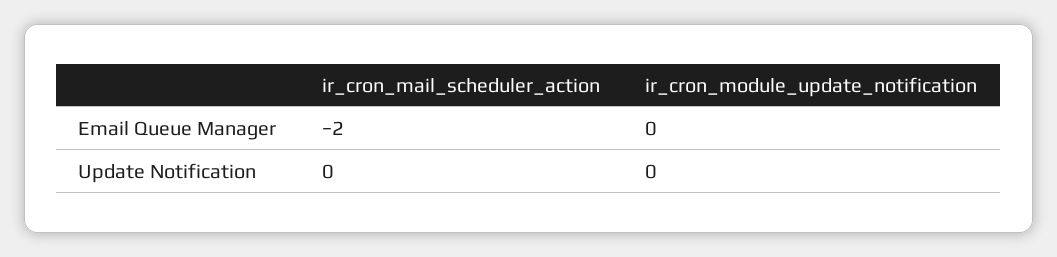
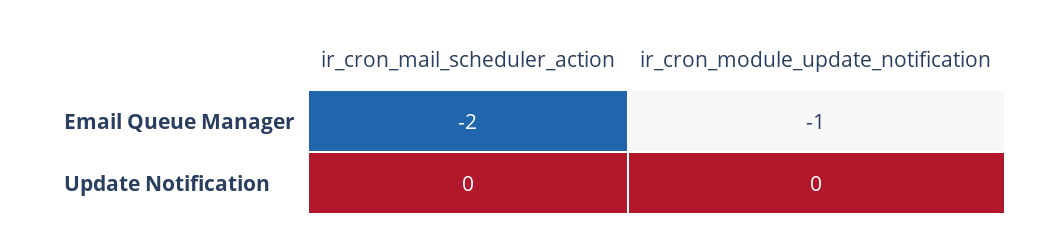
  {
    "ir_cron_mail_scheduler_action": {
      "Email Queue Manager": -2,
      "Update Notification": 0
    },
    "ir_cron_module_update_notification": {
-     "Email Queue Manager": 0,
+     "Email Queue Manager": -1,
      "Update Notification": 0
    }
  }

